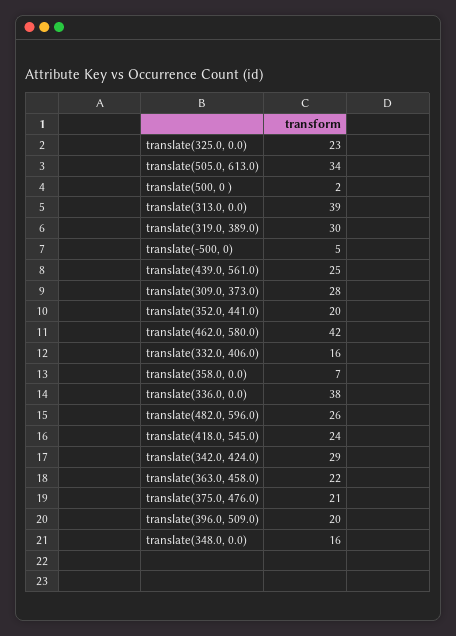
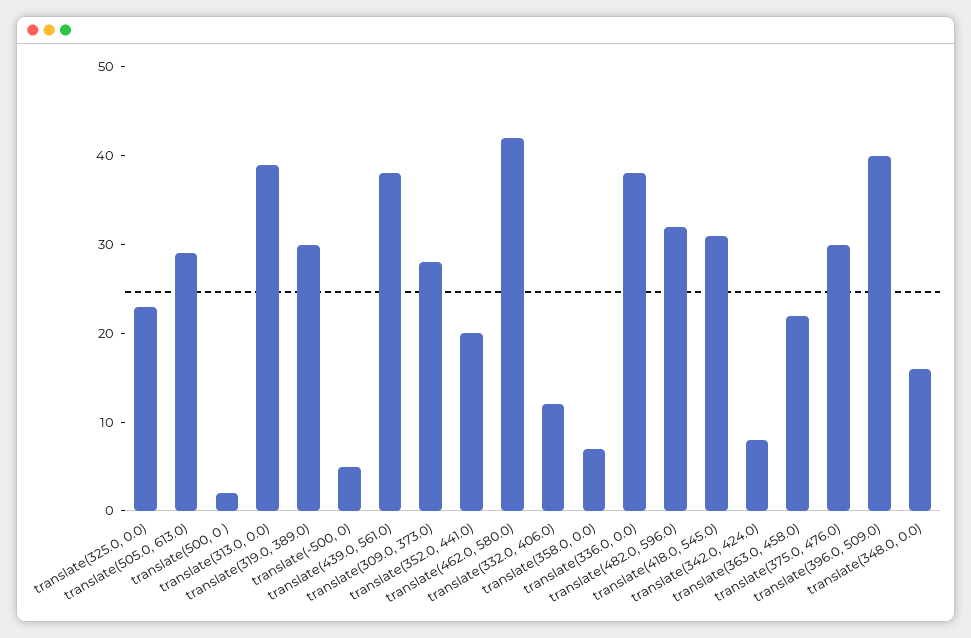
  {
    "translate(325.0, 0.0)": 23,
-   "translate(505.0, 613.0)": 34,
+   "translate(505.0, 613.0)": 29,
    "translate(500, 0 )": 2,
    "translate(313.0, 0.0)": 39,
    "translate(319.0, 389.0)": 30,
    "translate(-500, 0)": 5,
-   "translate(439.0, 561.0)": 25,
+   "translate(439.0, 561.0)": 38,
    "translate(309.0, 373.0)": 28,
    "translate(352.0, 441.0)": 20,
    "translate(462.0, 580.0)": 42,
-   "translate(332.0, 406.0)": 16,
+   "translate(332.0, 406.0)": 12,
    "translate(358.0, 0.0)": 7,
    "translate(336.0, 0.0)": 38,
-   "translate(482.0, 596.0)": 26,
+   "translate(482.0, 596.0)": 32,
-   "translate(418.0, 545.0)": 24,
+   "translate(418.0, 545.0)": 31,
-   "translate(342.0, 424.0)": 29,
+   "translate(342.0, 424.0)": 8,
    "translate(363.0, 458.0)": 22,
-   "translate(375.0, 476.0)": 21,
+   "translate(375.0, 476.0)": 30,
-   "translate(396.0, 509.0)": 20,
+   "translate(396.0, 509.0)": 40,
    "translate(348.0, 0.0)": 16
  }

